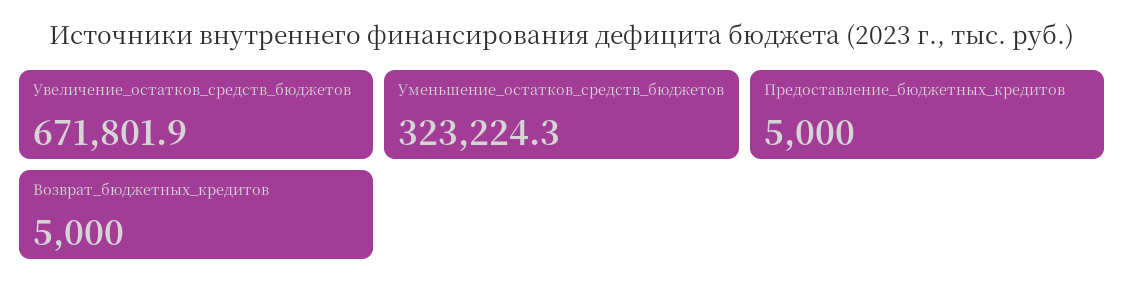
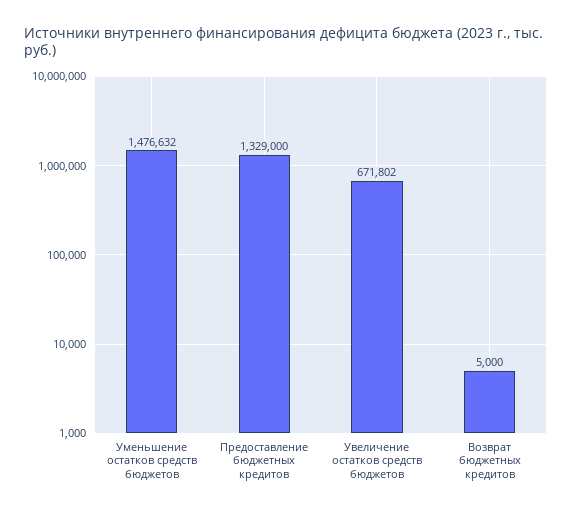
  {
    "Увеличение_остатков_средств_бюджетов": 671801.9,
-   "Уменьшение_остатков_средств_бюджетов": 323224.3,
+   "Уменьшение_остатков_средств_бюджетов": 1476632,
-   "Предоставление_бюджетных_кредитов": 5000,
+   "Предоставление_бюджетных_кредитов": 1329000,
    "Возврат_бюджетных_кредитов": 5000
  }

